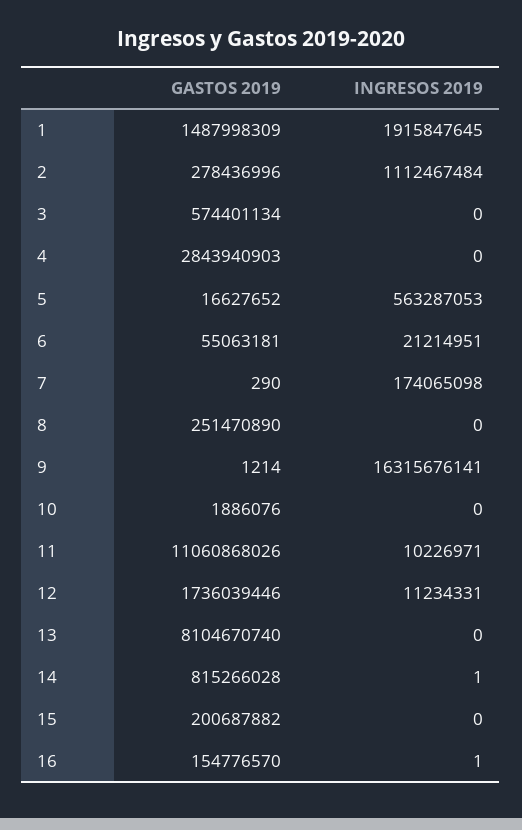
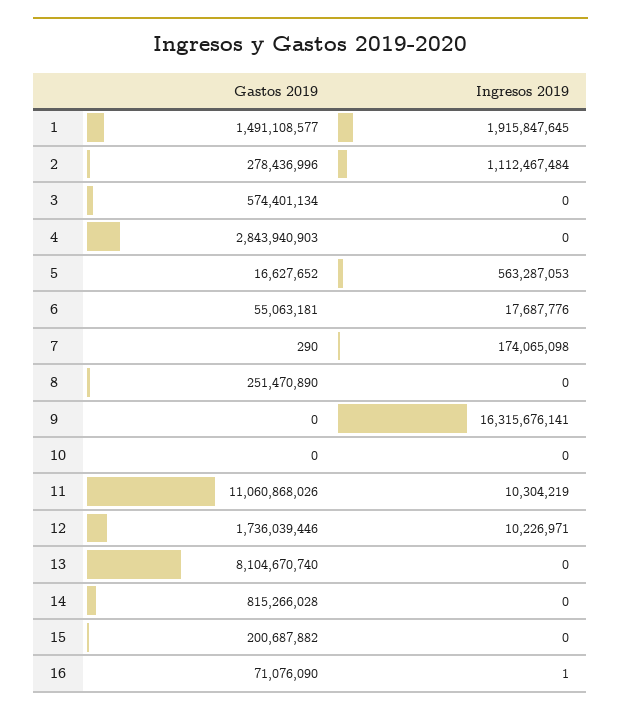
  {
    "GASTOS 2019": {
-     "1": 1487998309,
+     "1": 1491108577,
      "2": 278436996,
      "3": 574401134,
      "4": 2843940903,
      "5": 16627652,
      "6": 55063181,
      "7": 290,
      "8": 251470890,
-     "9": 1214,
+     "9": 0,
-     "10": 1886076,
+     "10": 0,
      "11": 11060868026,
      "12": 1736039446,
      "13": 8104670740,
      "14": 815266028,
      "15": 200687882,
-     "16": 154776570
+     "16": 71076090
    },
    "INGRESOS 2019": {
      "1": 1915847645,
      "2": 1112467484,
      "3": 0,
      "4": 0,
      "5": 563287053,
-     "6": 21214951,
+     "6": 17687776,
      "7": 174065098,
      "8": 0,
      "9": 16315676141,
      "10": 0,
-     "11": 10226971,
+     "11": 10304219,
-     "12": 11234331,
+     "12": 10226971,
      "13": 0,
-     "14": 1,
+     "14": 0,
      "15": 0,
      "16": 1
    }
  }

